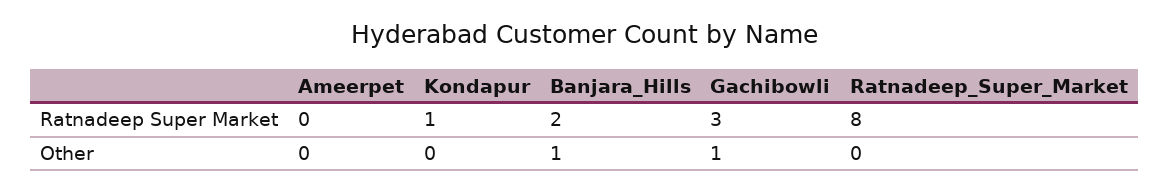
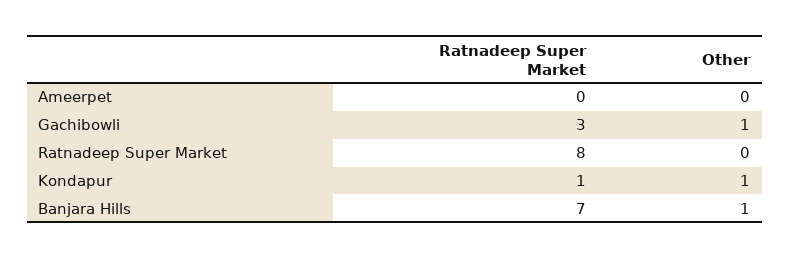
  {
    "Ameerpet": {
      "Ratnadeep Super Market": 0,
      "Other": 0
    },
    "Kondapur": {
      "Ratnadeep Super Market": 1,
-     "Other": 0
+     "Other": 1
    },
    "Banjara_Hills": {
-     "Ratnadeep Super Market": 2,
+     "Ratnadeep Super Market": 7,
      "Other": 1
    },
    "Gachibowli": {
      "Ratnadeep Super Market": 3,
      "Other": 1
    },
    "Ratnadeep_Super_Market": {
      "Ratnadeep Super Market": 8,
      "Other": 0
    }
  }

